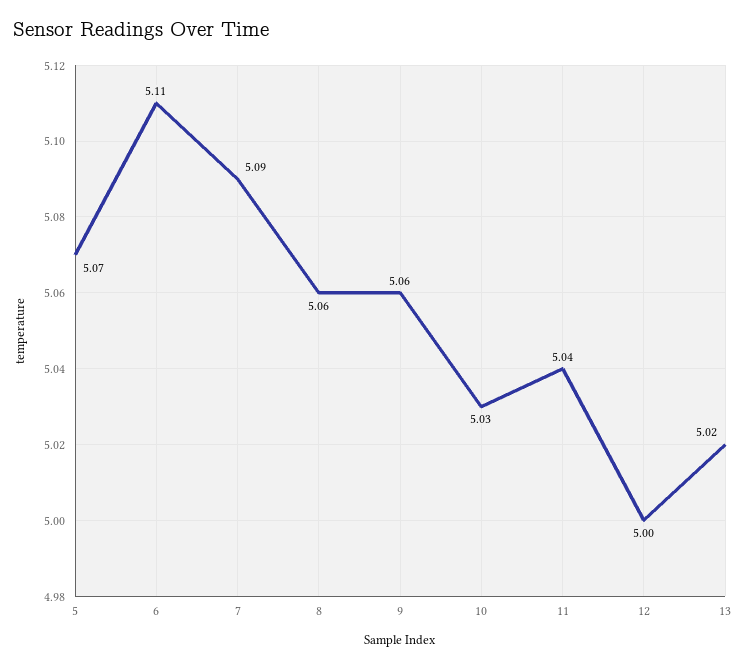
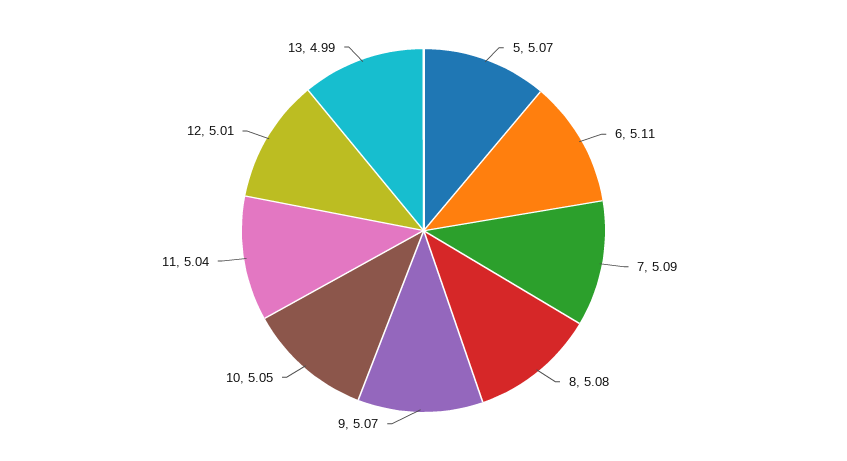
  {
    "5": 5.07,
    "6": 5.11,
    "7": 5.09,
-   "8": 5.06,
+   "8": 5.08,
-   "9": 5.06,
+   "9": 5.07,
-   "10": 5.03,
+   "10": 5.05,
    "11": 5.04,
-   "12": 5,
+   "12": 5.01,
-   "13": 5.02
+   "13": 4.99
  }

